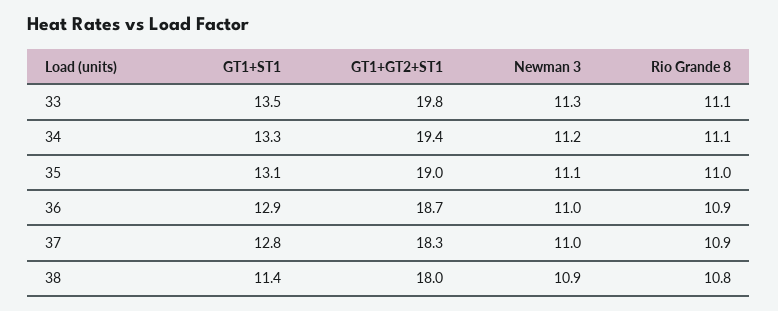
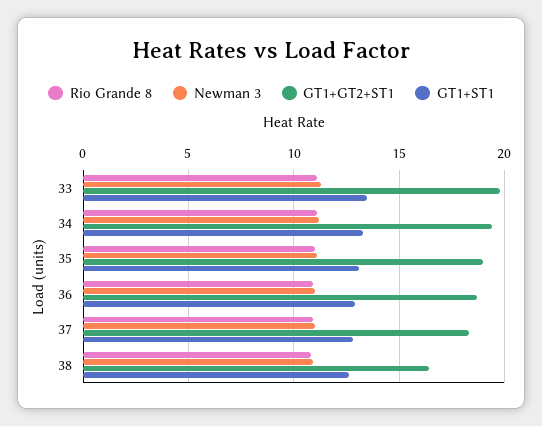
  {
    "GT1+ST1": {
      "33": 13.5,
      "34": 13.3,
      "35": 13.1,
      "36": 12.9,
      "37": 12.8,
-     "38": 11.4
+     "38": 12.5
    },
    "GT1+GT2+ST1": {
      "33": 19.8,
      "34": 19.4,
      "35": 19,
      "36": 18.7,
      "37": 18.3,
-     "38": 18
+     "38": 16.5
    },
    "Newman 3": {
      "33": 11.3,
      "34": 11.2,
      "35": 11.1,
      "36": 11,
      "37": 11,
      "38": 10.9
    },
    "Rio Grande 8": {
      "33": 11.1,
      "34": 11.1,
      "35": 11,
      "36": 10.9,
      "37": 10.9,
      "38": 10.8
    }
  }

